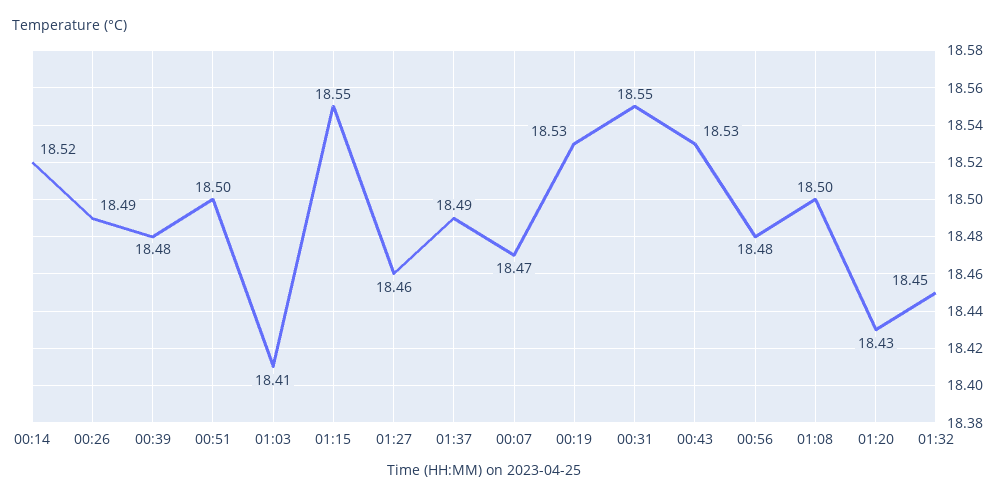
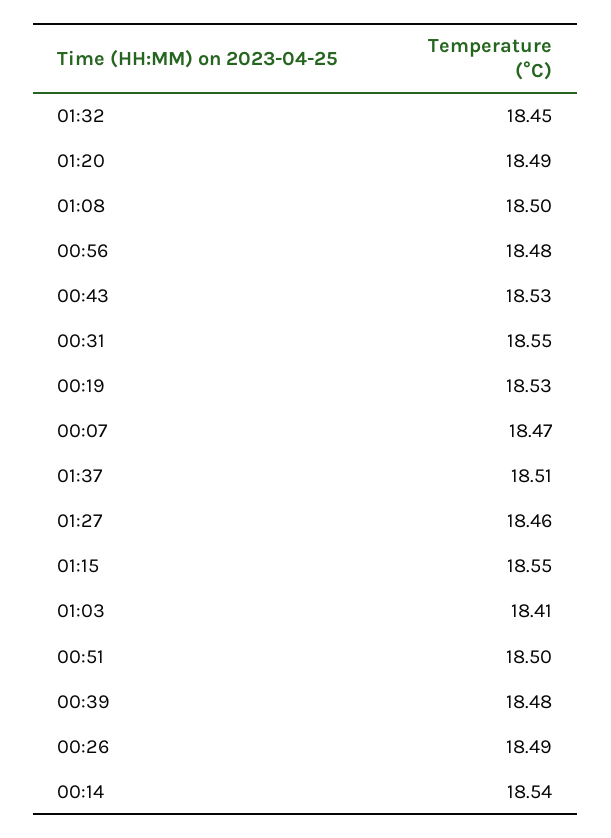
  {
-   "00:14": 18.52,
+   "00:14": 18.54,
    "00:26": 18.49,
    "00:39": 18.48,
    "00:51": 18.5,
    "01:03": 18.41,
    "01:15": 18.55,
    "01:27": 18.46,
-   "01:37": 18.49,
+   "01:37": 18.51,
    "00:07": 18.47,
    "00:19": 18.53,
    "00:31": 18.55,
    "00:43": 18.53,
    "00:56": 18.48,
    "01:08": 18.5,
-   "01:20": 18.43,
+   "01:20": 18.49,
    "01:32": 18.45
  }

